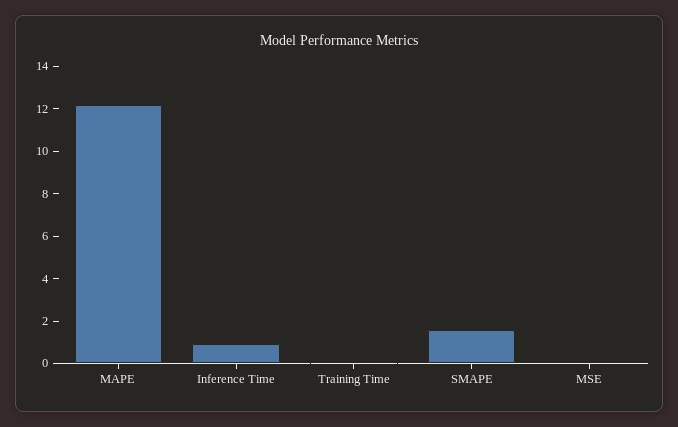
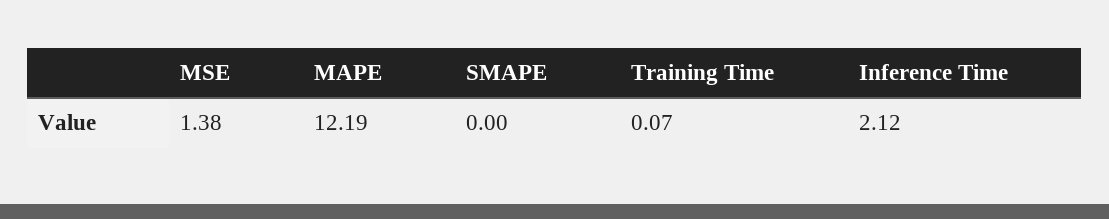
  {
    "MAPE": 12.19,
-   "Inference Time": 1,
+   "Inference Time": 2.12,
    "Training Time": 0.07,
-   "SMAPE": 1.5,
+   "SMAPE": 0,
-   "MSE": 0
+   "MSE": 1.38
  }

